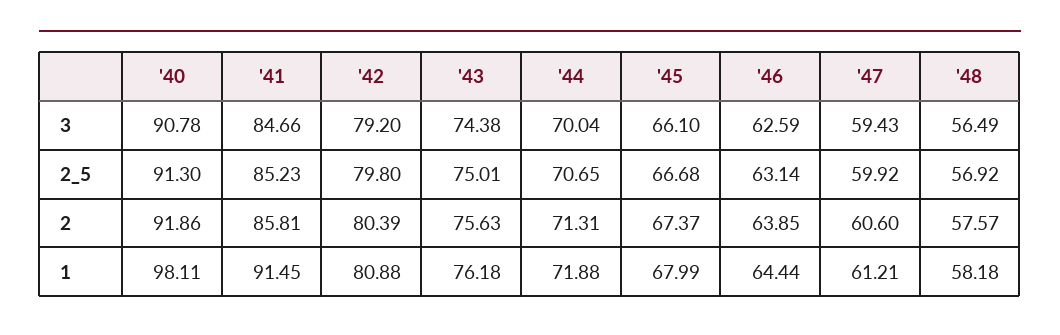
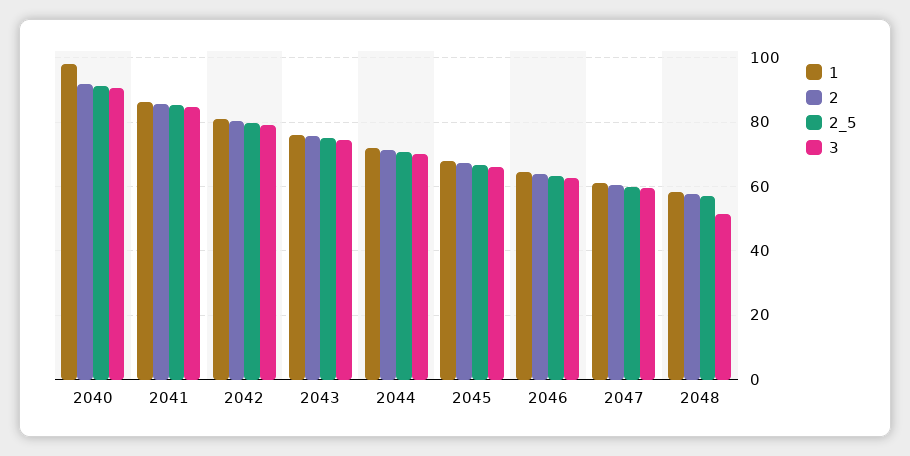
  {
    "3": {
      "'40": 90.78,
      "'41": 84.66,
      "'42": 79.2,
      "'43": 74.38,
      "'44": 70.04,
      "'45": 66.1,
      "'46": 62.59,
      "'47": 59.43,
-     "'48": 56.49
+     "'48": 52
    },
    "2_5": {
      "'40": 91.3,
      "'41": 85.23,
      "'42": 79.8,
      "'43": 75.01,
      "'44": 70.65,
      "'45": 66.68,
      "'46": 63.14,
      "'47": 59.92,
      "'48": 56.92
    },
    "2": {
      "'40": 91.86,
      "'41": 85.81,
      "'42": 80.39,
      "'43": 75.63,
      "'44": 71.31,
      "'45": 67.37,
      "'46": 63.85,
      "'47": 60.6,
      "'48": 57.57
    },
    "1": {
      "'40": 98.11,
-     "'41": 91.45,
+     "'41": 86,
      "'42": 80.88,
      "'43": 76.18,
      "'44": 71.88,
      "'45": 67.99,
      "'46": 64.44,
      "'47": 61.21,
      "'48": 58.18
    }
  }

